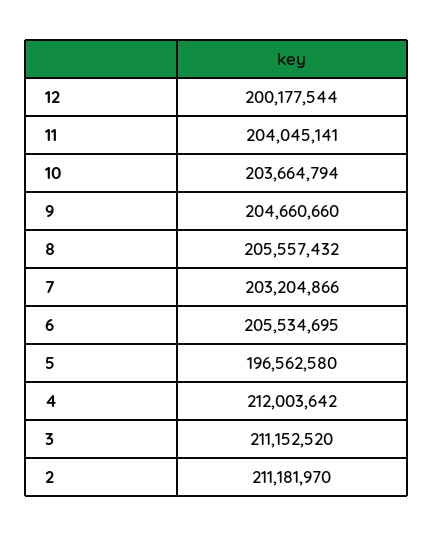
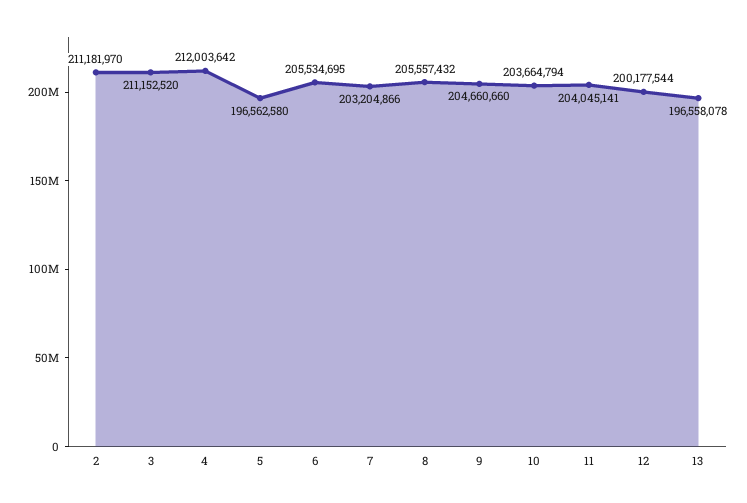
  {
    "12": 200177544,
    "11": 204045141,
    "10": 203664794,
    "9": 204660660,
    "8": 205557432,
    "7": 203204866,
    "6": 205534695,
    "5": 196562580,
    "4": 212003642,
    "3": 211152520,
-   "2": 211181970
+   "2": 211181970,
+   "13": 196558078
  }

